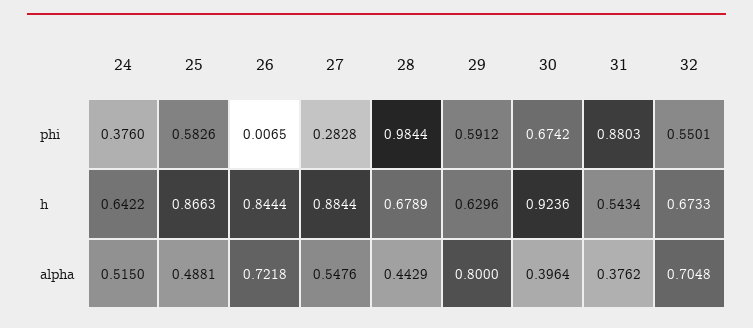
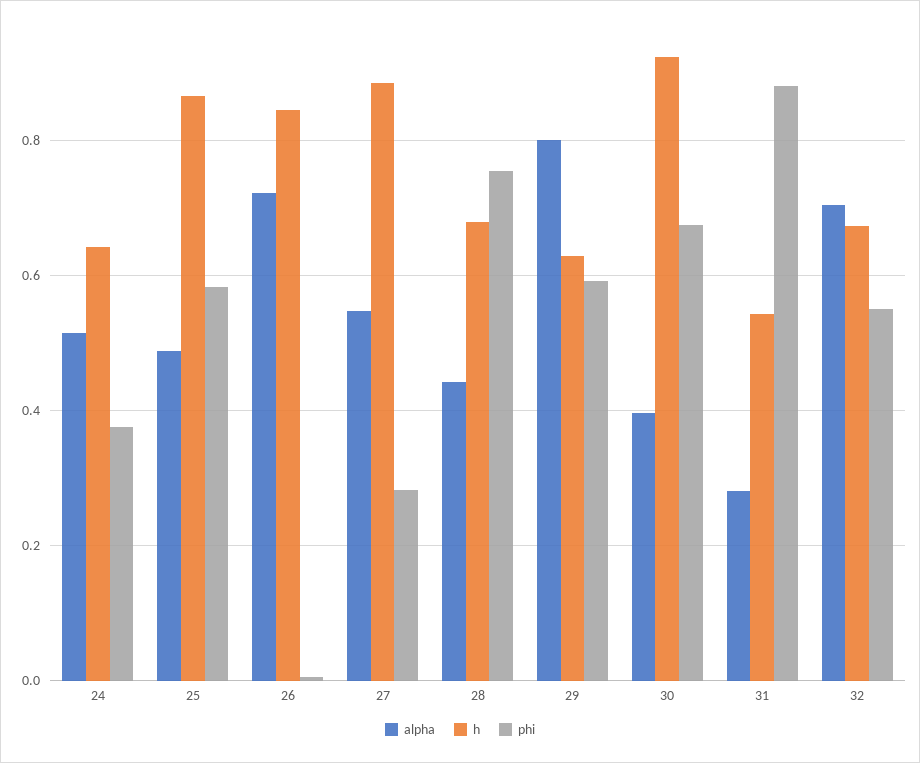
  {
    "phi": {
      "24": 0.376,
      "25": 0.5826,
      "26": 0.0065,
      "27": 0.2828,
-     "28": 0.9844,
+     "28": 0.76,
      "29": 0.5912,
      "30": 0.6742,
      "31": 0.8803,
      "32": 0.5501
    },
    "h": {
      "24": 0.6422,
      "25": 0.8663,
      "26": 0.8444,
      "27": 0.8844,
      "28": 0.6789,
      "29": 0.6296,
      "30": 0.9236,
      "31": 0.5434,
      "32": 0.6733
    },
    "alpha": {
      "24": 0.515,
      "25": 0.4881,
      "26": 0.7218,
      "27": 0.5476,
      "28": 0.4429,
      "29": 0.8,
      "30": 0.3964,
-     "31": 0.3762,
+     "31": 0.28,
      "32": 0.7048
    }
  }

